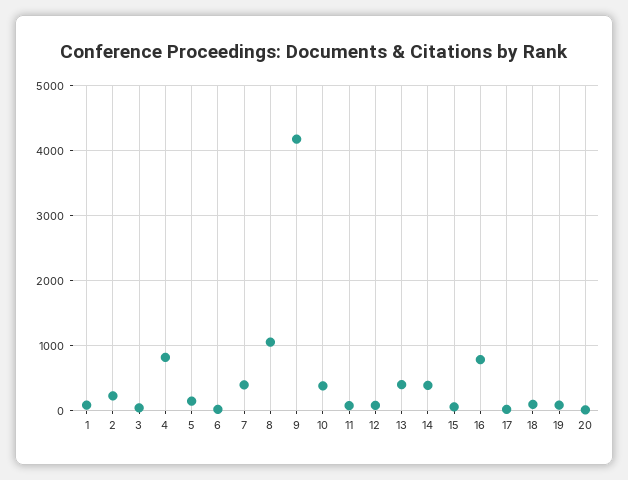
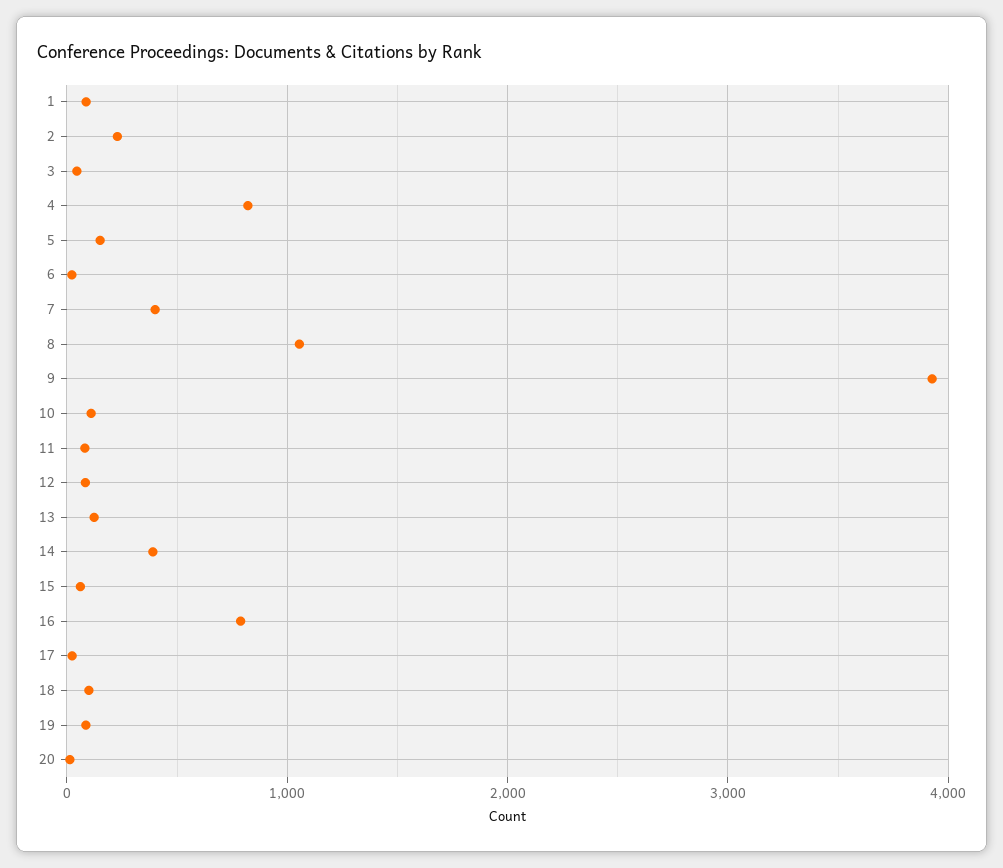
  {
    "1": 100,
    "2": 200,
    "3": 0,
    "4": 800,
    "5": 200,
    "6": 0,
    "7": 400,
    "8": 1100,
-   "9": 4200,
+   "9": 3900,
-   "10": 400,
+   "10": 100,
    "11": 100,
    "12": 100,
-   "13": 400,
+   "13": 100,
    "14": 400,
    "15": 100,
    "16": 800,
    "17": 0,
    "18": 100,
    "19": 100,
    "20": 0
  }

